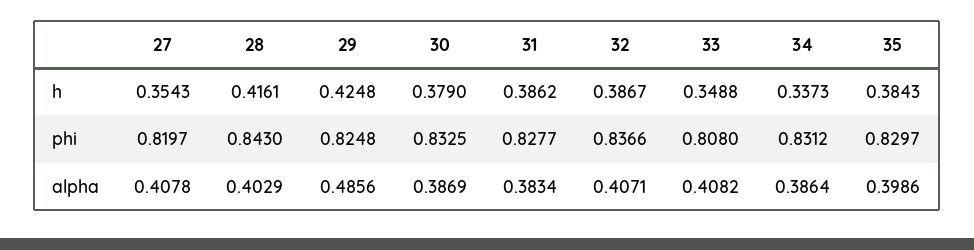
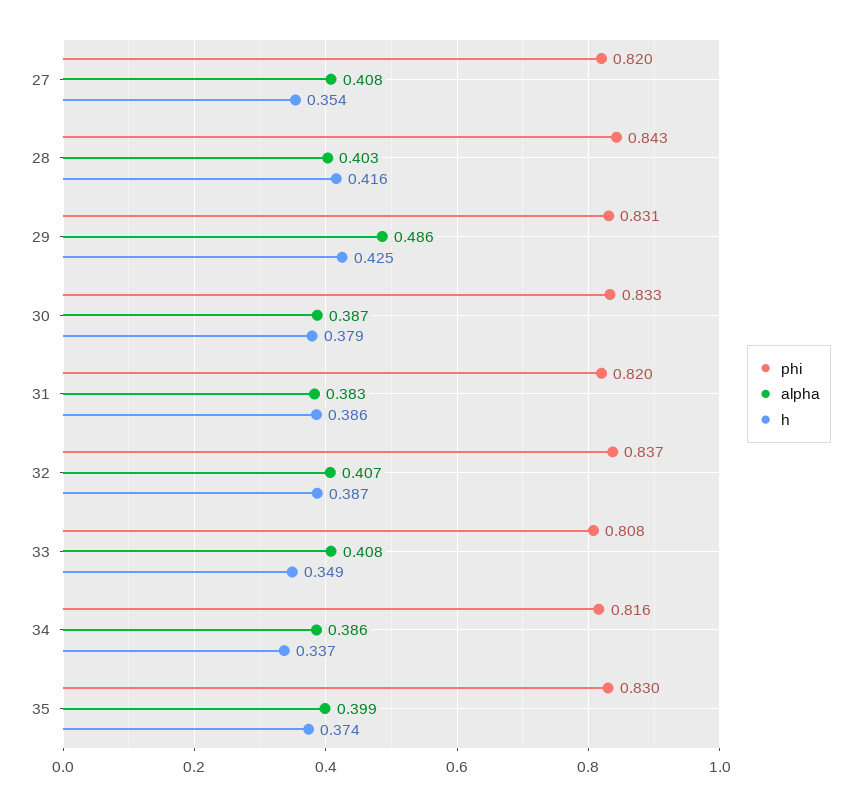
  {
    "h": {
      "27": 0.3543,
      "28": 0.4161,
      "29": 0.4248,
      "30": 0.379,
      "31": 0.3862,
      "32": 0.3867,
      "33": 0.3488,
      "34": 0.3373,
-     "35": 0.3843
+     "35": 0.374
    },
    "phi": {
      "27": 0.8197,
      "28": 0.843,
-     "29": 0.8248,
+     "29": 0.831,
      "30": 0.8325,
-     "31": 0.8277,
+     "31": 0.82,
      "32": 0.8366,
      "33": 0.808,
-     "34": 0.8312,
+     "34": 0.816,
      "35": 0.8297
    },
    "alpha": {
      "27": 0.4078,
      "28": 0.4029,
      "29": 0.4856,
      "30": 0.3869,
      "31": 0.3834,
      "32": 0.4071,
      "33": 0.4082,
      "34": 0.3864,
      "35": 0.3986
    }
  }

